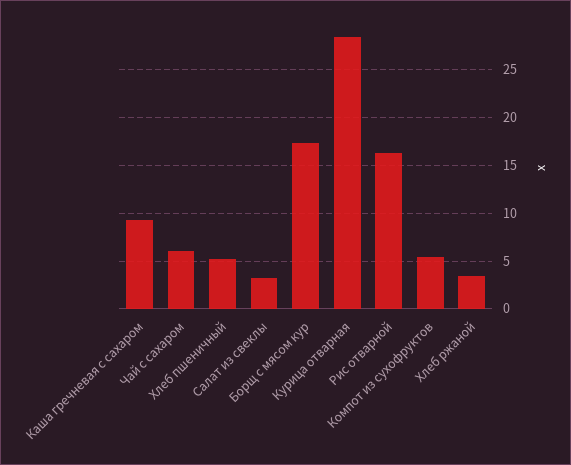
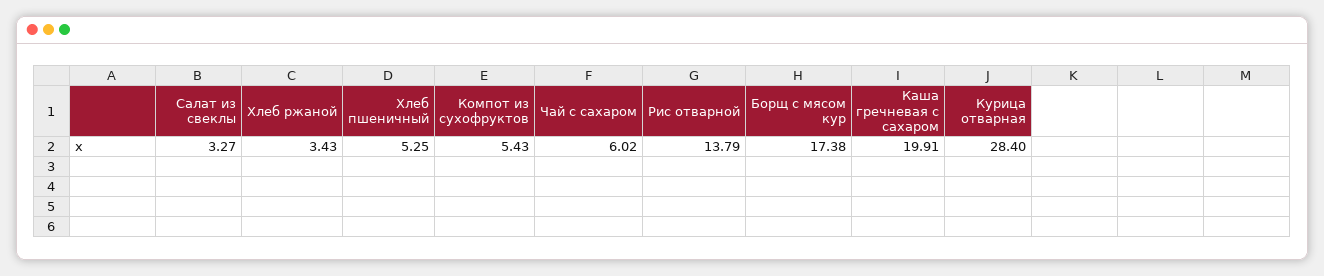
  {
-   "Каша гречневая с сахаром": 9,
+   "Каша гречневая с сахаром": 19.91,
    "Чай с сахаром": 6.02,
    "Хлеб пшеничный": 5.25,
    "Салат из свеклы": 3.27,
    "Борщ с мясом кур": 17.38,
    "Курица отварная": 28.4,
-   "Рис отварной": 16,
+   "Рис отварной": 13.79,
    "Компот из сухофруктов": 5.43,
    "Хлеб ржаной": 3.43
  }

